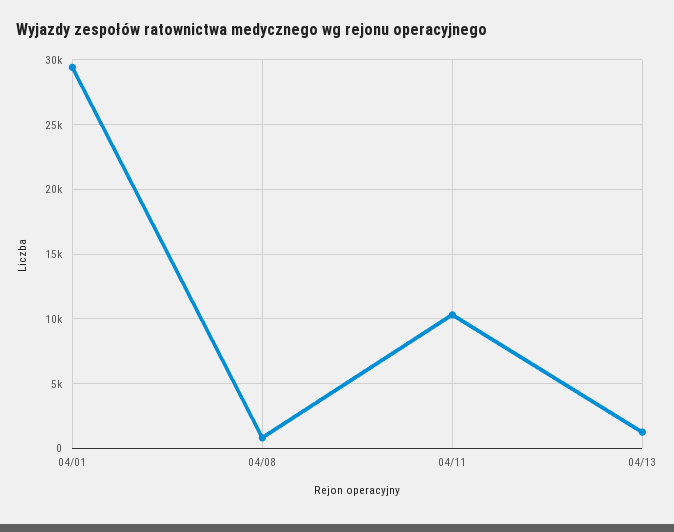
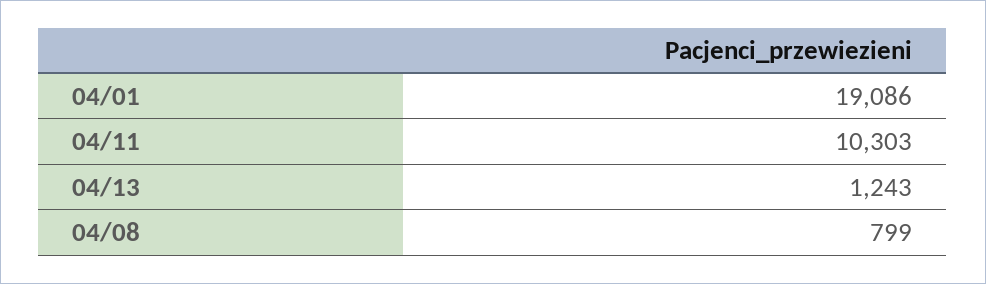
  {
-   "04/01": 29500,
+   "04/01": 19086,
    "04/08": 799,
    "04/11": 10303,
    "04/13": 1243
  }

